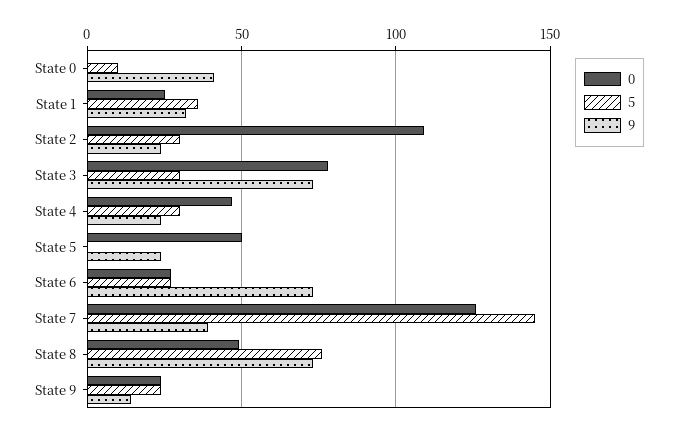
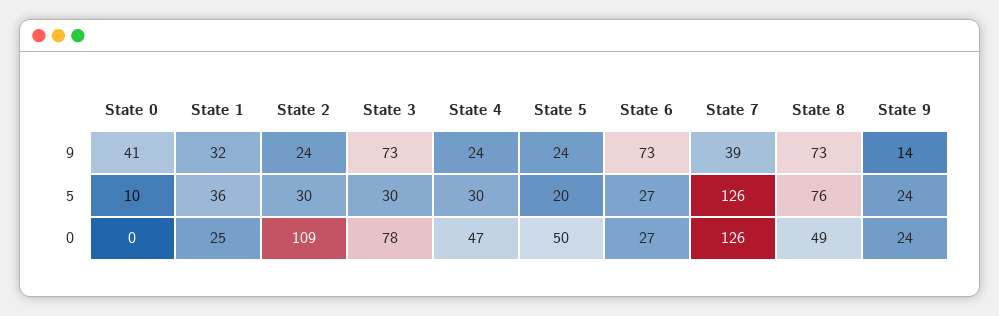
  {
    "0": {
      "State 0": 0,
      "State 1": 25,
      "State 2": 109,
      "State 3": 78,
      "State 4": 47,
      "State 5": 50,
      "State 6": 27,
      "State 7": 126,
      "State 8": 49,
      "State 9": 24
    },
    "5": {
      "State 0": 10,
      "State 1": 36,
      "State 2": 30,
      "State 3": 30,
      "State 4": 30,
-     "State 5": 0,
+     "State 5": 20,
      "State 6": 27,
-     "State 7": 145,
+     "State 7": 126,
      "State 8": 76,
      "State 9": 24
    },
    "9": {
      "State 0": 41,
      "State 1": 32,
      "State 2": 24,
      "State 3": 73,
      "State 4": 24,
      "State 5": 24,
      "State 6": 73,
      "State 7": 39,
      "State 8": 73,
      "State 9": 14
    }
  }

